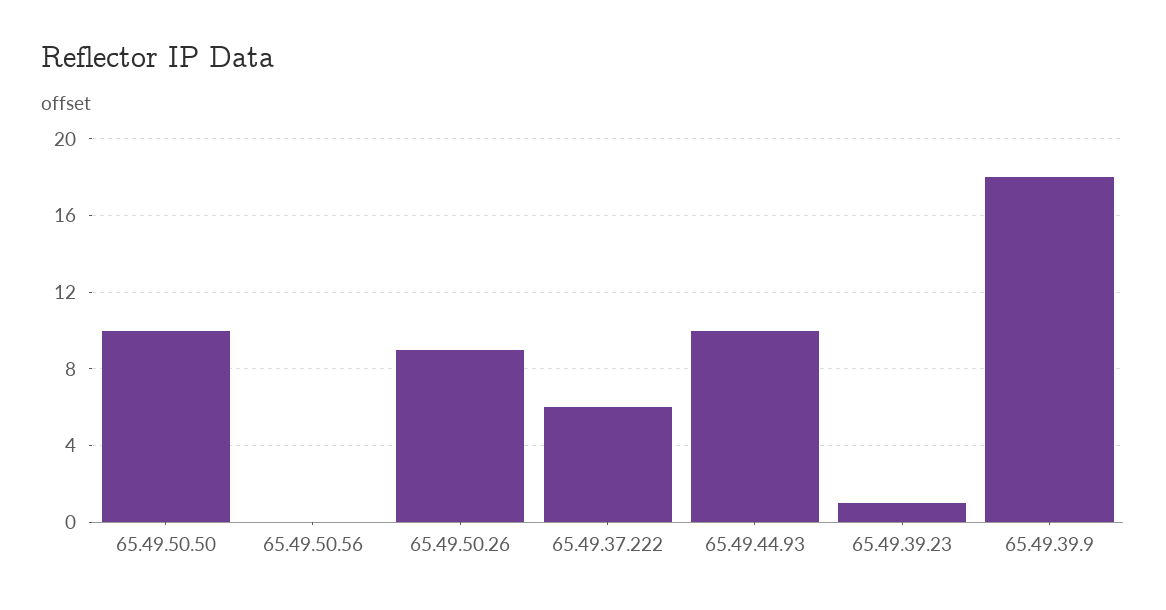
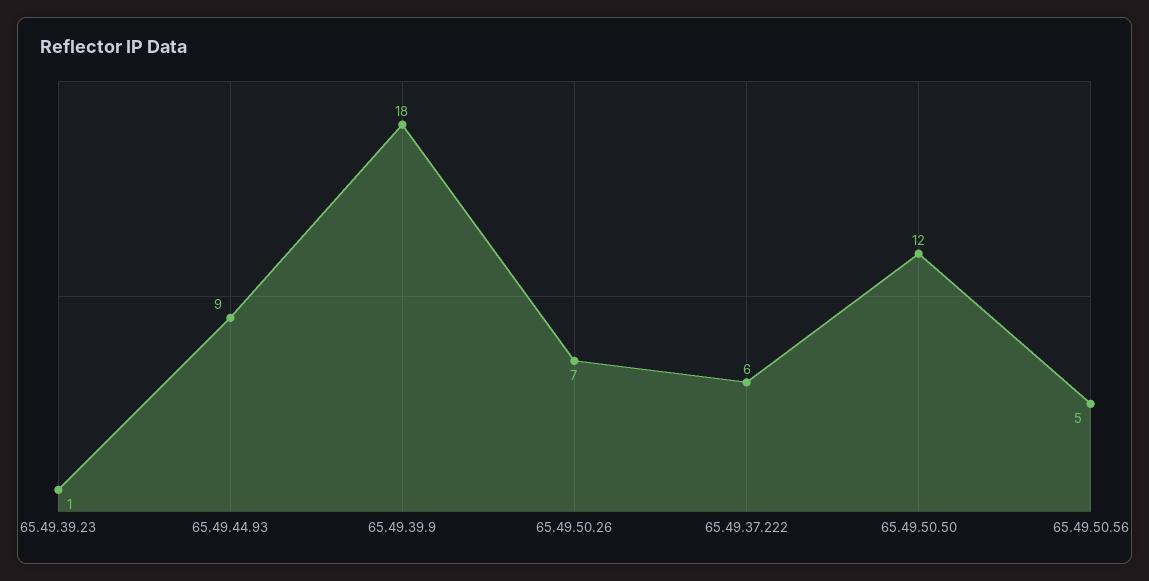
  {
-   "65.49.50.50": 10,
+   "65.49.50.50": 12,
-   "65.49.50.56": 0,
+   "65.49.50.56": 5,
-   "65.49.50.26": 9,
+   "65.49.50.26": 7,
    "65.49.37.222": 6,
-   "65.49.44.93": 10,
+   "65.49.44.93": 9,
    "65.49.39.23": 1,
    "65.49.39.9": 18
  }

